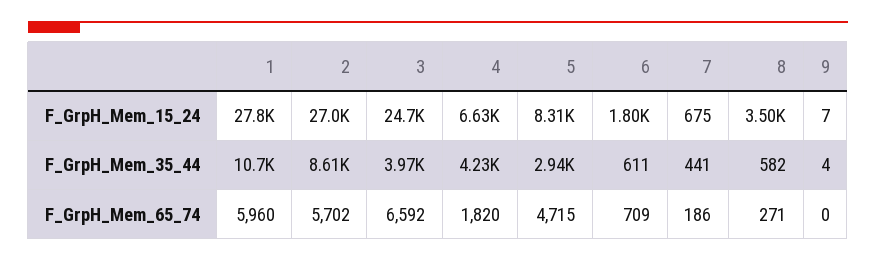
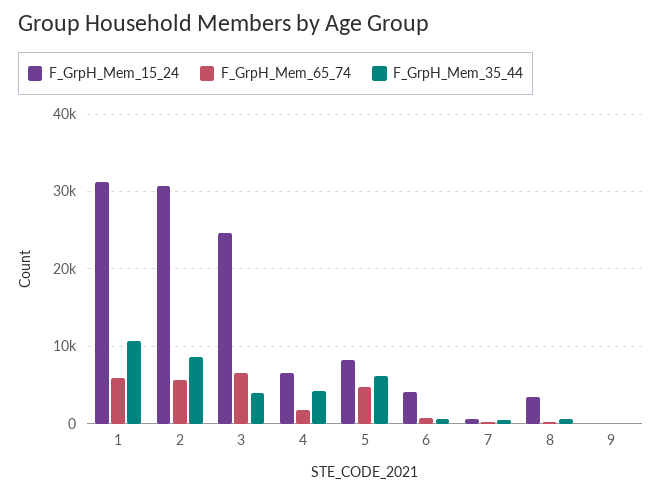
  {
    "F_GrpH_Mem_15_24": {
-     "1": 27800,
+     "1": 31000,
-     "2": 27000,
+     "2": 31000,
      "3": 24700,
      "4": 6630,
      "5": 8310,
-     "6": 1800,
+     "6": 4000,
      "7": 675,
      "8": 3500,
      "9": 7
    },
    "F_GrpH_Mem_35_44": {
      "1": 10700,
      "2": 8610,
      "3": 3970,
      "4": 4230,
-     "5": 2940,
+     "5": 6000,
      "6": 611,
      "7": 441,
      "8": 582,
      "9": 4
    },
    "F_GrpH_Mem_65_74": {
      "1": 5960,
      "2": 5702,
      "3": 6592,
      "4": 1820,
      "5": 4715,
      "6": 709,
      "7": 186,
      "8": 271,
      "9": 0
    }
  }

